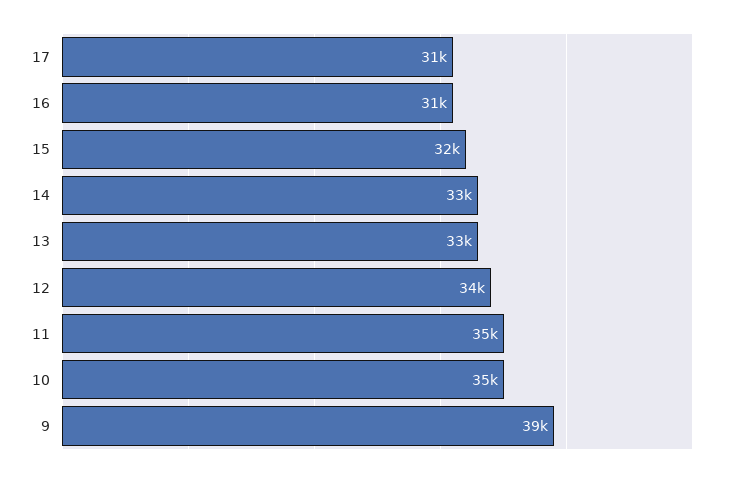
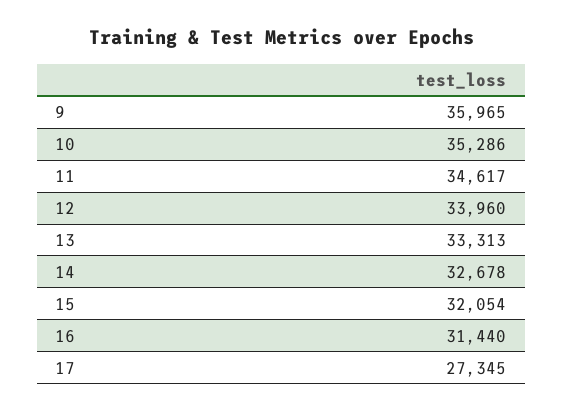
  {
-   "17": 31000,
+   "17": 27345,
    "16": 31440,
    "15": 32054,
    "14": 32678,
    "13": 33313,
    "12": 33960,
    "11": 34617,
    "10": 35286,
-   "9": 39000
+   "9": 35965
  }

